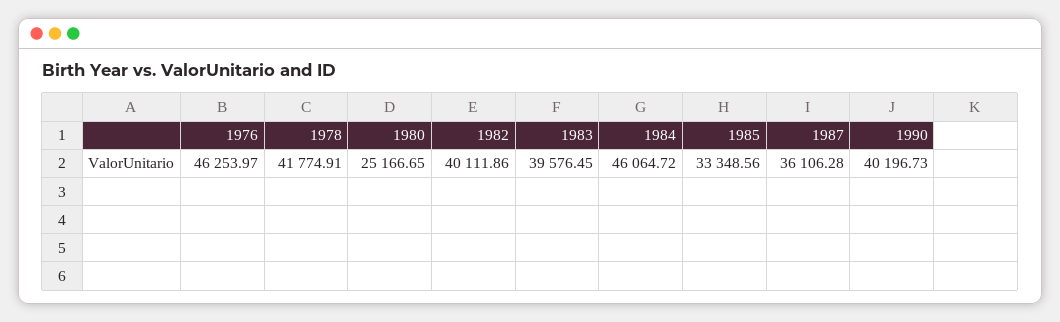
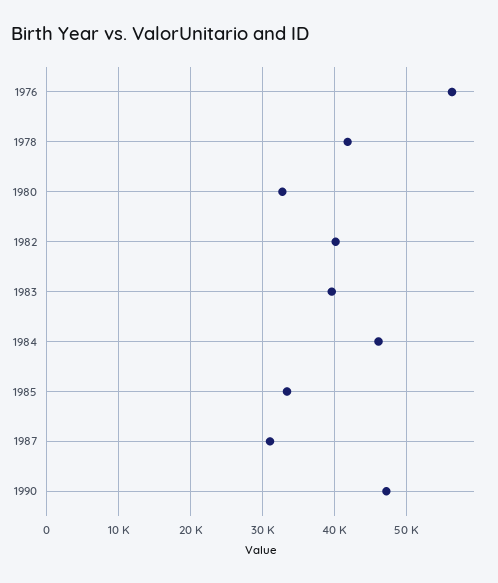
  {
-   "1976": 46253.97,
+   "1976": 56000,
    "1978": 41774.91,
-   "1980": 25166.65,
+   "1980": 33000,
    "1982": 40111.86,
    "1983": 39576.45,
    "1984": 46064.72,
    "1985": 33348.56,
-   "1987": 36106.28,
+   "1987": 31000,
-   "1990": 40196.73
+   "1990": 47000
  }

